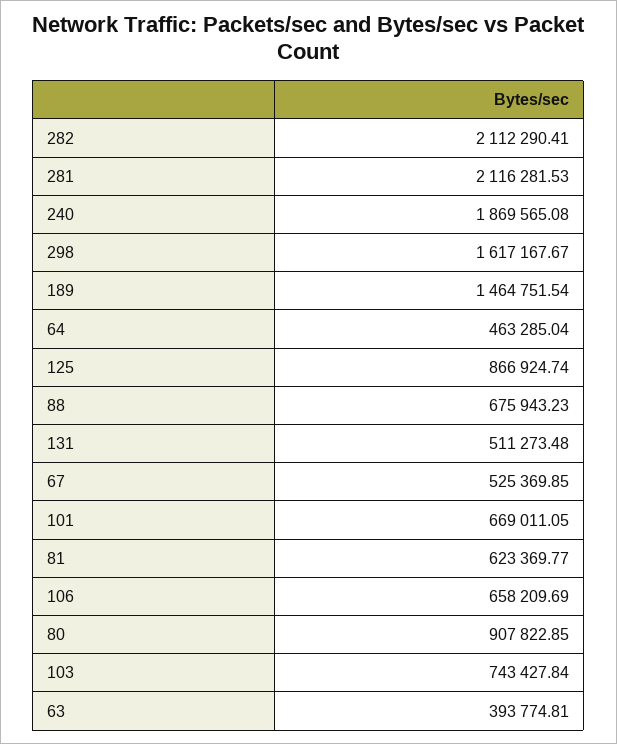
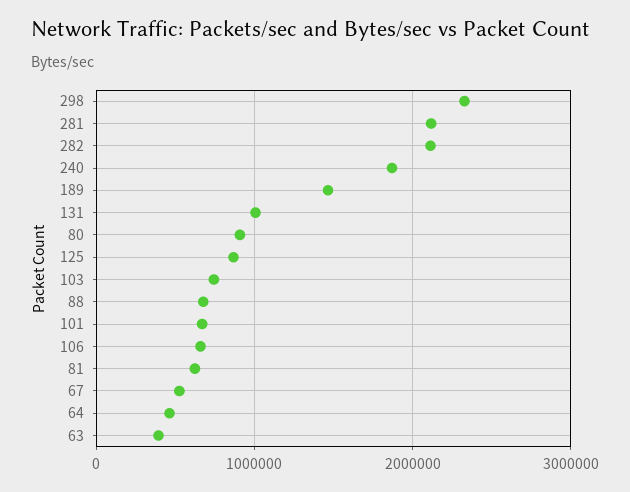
  {
    "282": 2112290.41,
    "281": 2116281.53,
    "240": 1869565.08,
-   "298": 1617167.67,
+   "298": 2300000,
    "189": 1464751.54,
    "64": 463285.04,
    "125": 866924.74,
    "88": 675943.23,
-   "131": 511273.48,
+   "131": 1000000,
    "67": 525369.85,
    "101": 669011.05,
    "81": 623369.77,
    "106": 658209.69,
    "80": 907822.85,
    "103": 743427.84,
    "63": 393774.81
  }

